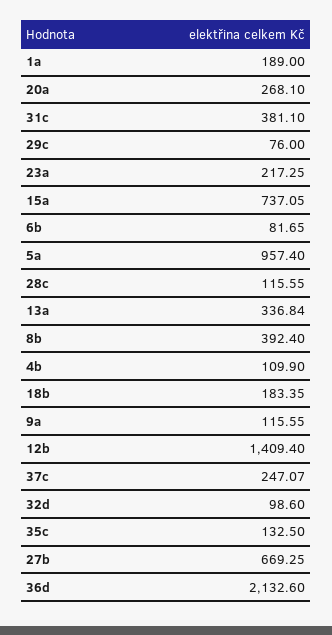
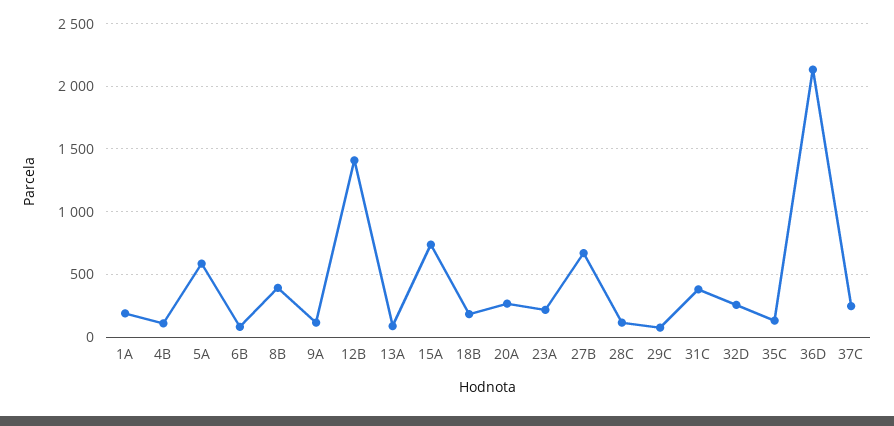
  {
    "1a": 189,
    "20a": 268.1,
    "31c": 381.1,
    "29c": 76,
    "23a": 217.25,
    "15a": 737.05,
    "6b": 81.65,
-   "5a": 957.4,
+   "5a": 600,
    "28c": 115.55,
-   "13a": 336.84,
+   "13a": 100,
    "8b": 392.4,
    "4b": 109.9,
    "18b": 183.35,
    "9a": 115.55,
    "12b": 1409.4,
    "37c": 247.07,
-   "32d": 98.6,
+   "32d": 250,
    "35c": 132.5,
    "27b": 669.25,
    "36d": 2132.6
  }

